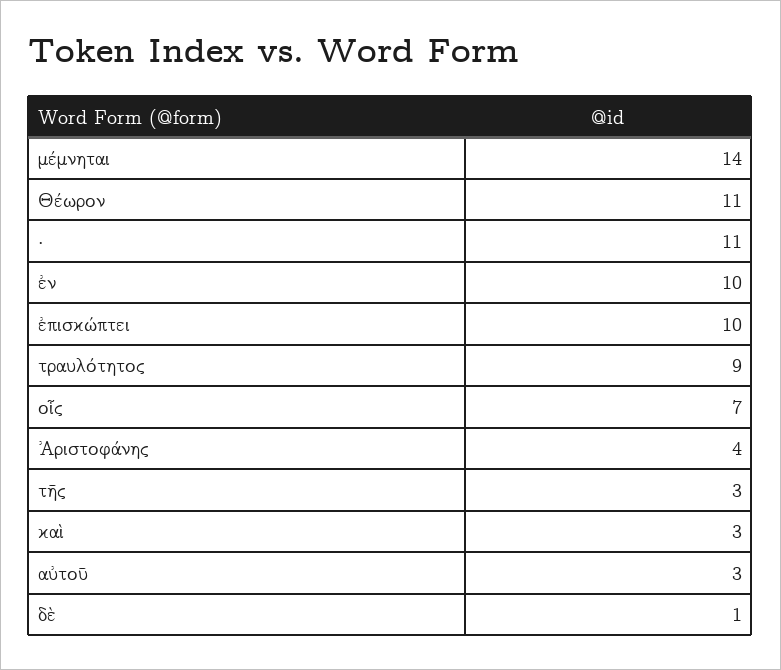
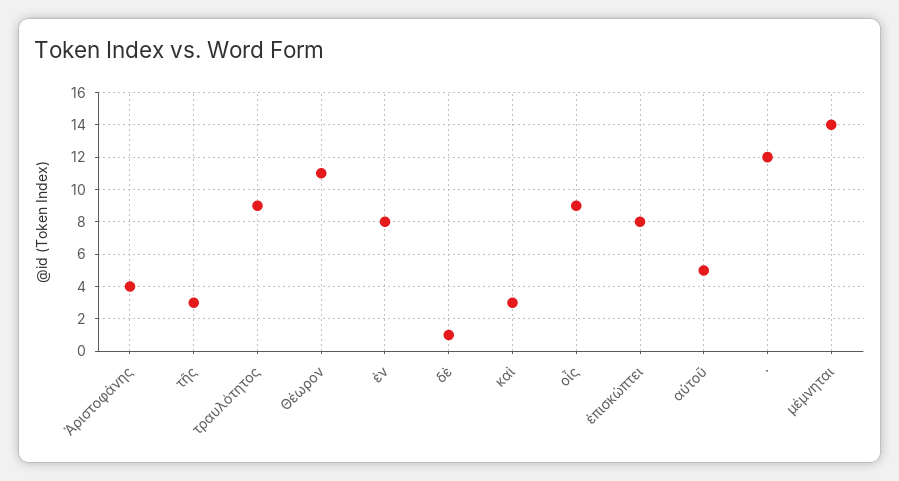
  {
    "μέμνηται": 14,
    "Θέωρον": 11,
-   "·": 11,
+   "·": 12,
-   "ἐν": 10,
+   "ἐν": 8,
-   "ἐπισκώπτει": 10,
+   "ἐπισκώπτει": 8,
    "τραυλότητος": 9,
-   "οἷς": 7,
+   "οἷς": 9,
    "Ἀριστοφάνης": 4,
    "τῆς": 3,
    "καὶ": 3,
-   "αὐτοῦ": 3,
+   "αὐτοῦ": 5,
    "δὲ": 1
  }

